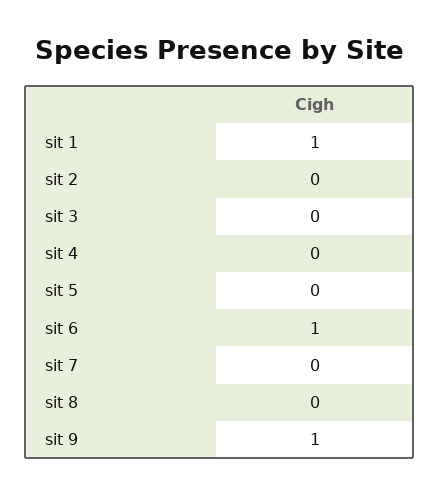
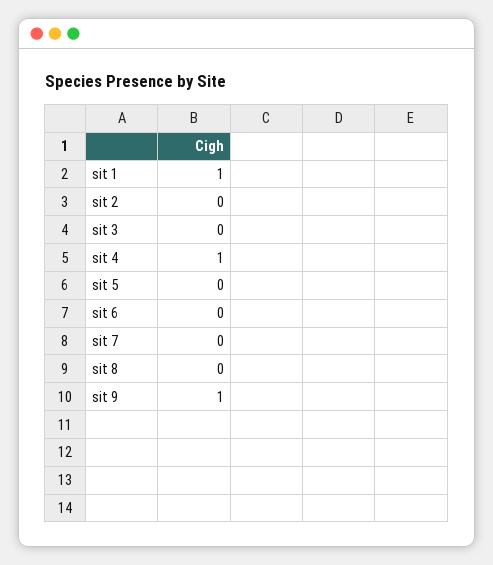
  {
    "sit 1": 1,
    "sit 2": 0,
    "sit 3": 0,
-   "sit 4": 0,
+   "sit 4": 1,
    "sit 5": 0,
-   "sit 6": 1,
+   "sit 6": 0,
    "sit 7": 0,
    "sit 8": 0,
    "sit 9": 1
  }

